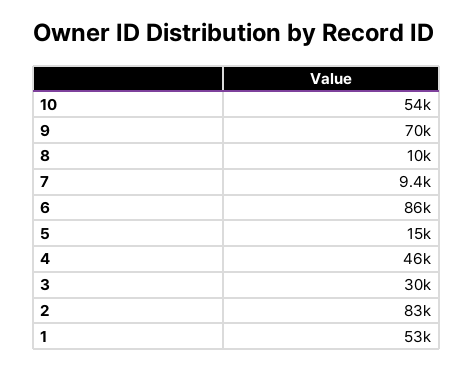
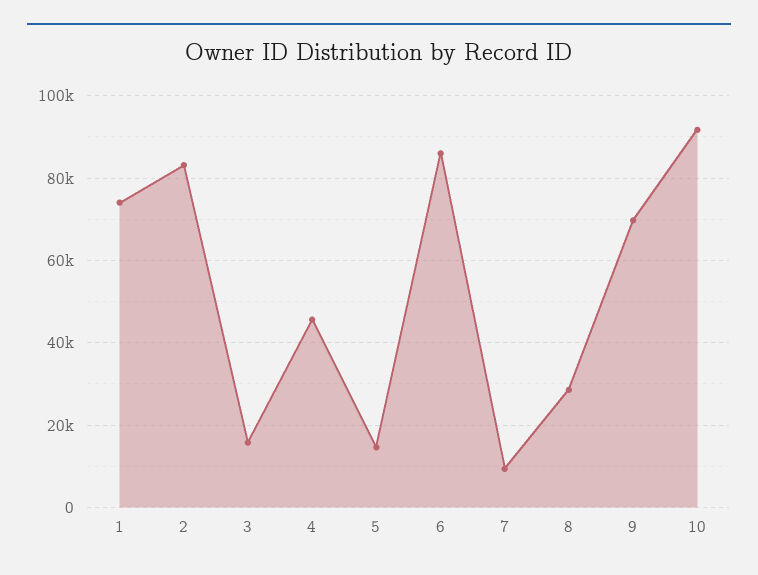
  {
-   "10": 54000,
+   "10": 92000,
    "9": 70000,
-   "8": 10000,
+   "8": 28000,
    "7": 9400,
    "6": 86000,
    "5": 15000,
    "4": 46000,
-   "3": 30000,
+   "3": 16000,
    "2": 83000,
-   "1": 53000
+   "1": 74000
  }

